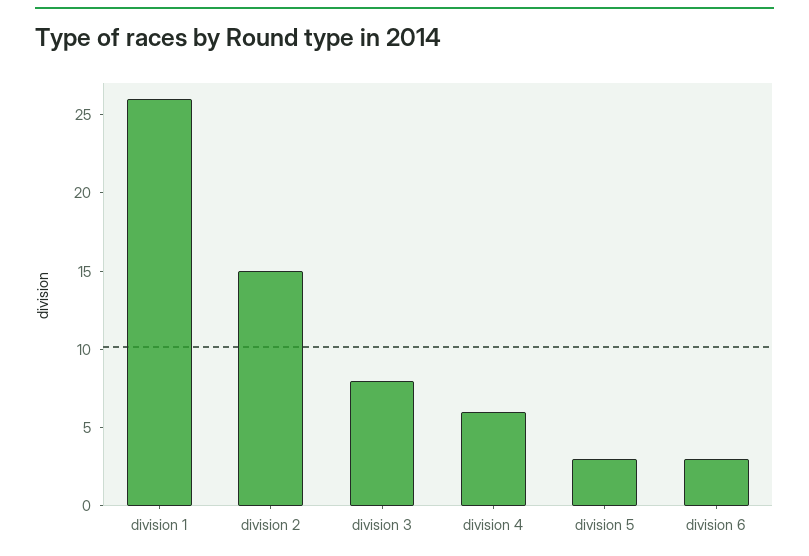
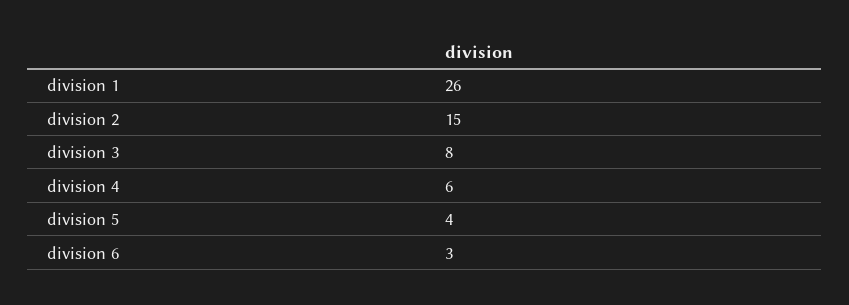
  {
    "division 1": 26,
    "division 2": 15,
    "division 3": 8,
    "division 4": 6,
-   "division 5": 3,
+   "division 5": 4,
    "division 6": 3
  }

